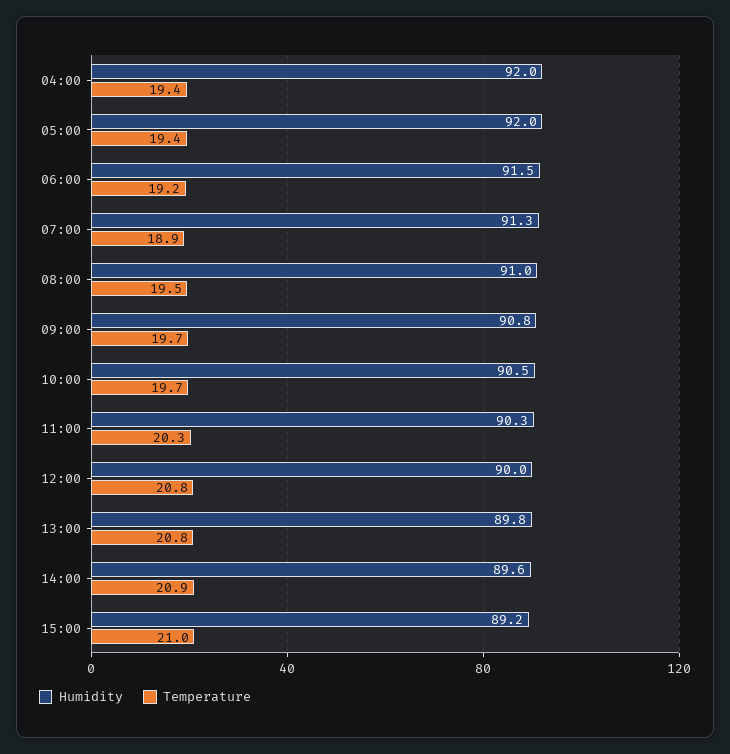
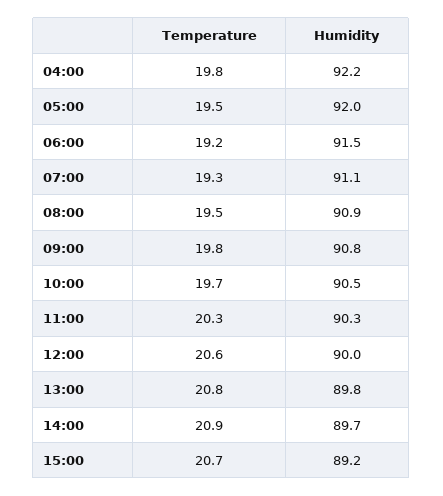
  {
    "Humidity": {
-     "04:00": 92,
+     "04:00": 92.2,
      "05:00": 92,
      "06:00": 91.5,
-     "07:00": 91.3,
+     "07:00": 91.1,
-     "08:00": 91,
+     "08:00": 90.9,
      "09:00": 90.8,
      "10:00": 90.5,
      "11:00": 90.3,
      "12:00": 90,
      "13:00": 89.8,
-     "14:00": 89.6,
+     "14:00": 89.7,
      "15:00": 89.2
    },
    "Temperature": {
-     "04:00": 19.4,
+     "04:00": 19.8,
-     "05:00": 19.4,
+     "05:00": 19.5,
      "06:00": 19.2,
-     "07:00": 18.9,
+     "07:00": 19.3,
      "08:00": 19.5,
-     "09:00": 19.7,
+     "09:00": 19.8,
      "10:00": 19.7,
      "11:00": 20.3,
-     "12:00": 20.8,
+     "12:00": 20.6,
      "13:00": 20.8,
      "14:00": 20.9,
-     "15:00": 21
+     "15:00": 20.7
    }
  }

